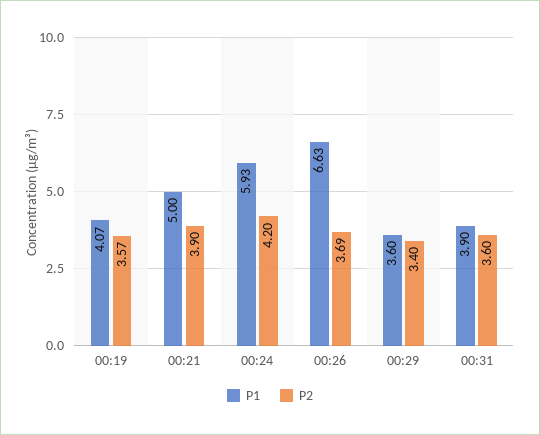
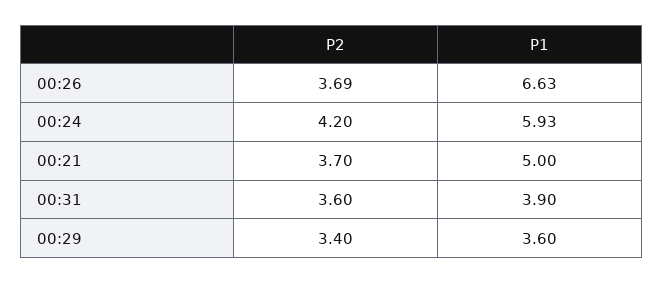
  {
    "P1": {
-     "00:19": 4.07,
      "00:21": 5,
      "00:24": 5.93,
      "00:26": 6.63,
      "00:29": 3.6,
      "00:31": 3.9
    },
    "P2": {
-     "00:19": 3.57,
-     "00:21": 3.9,
+     "00:21": 3.7,
      "00:24": 4.2,
      "00:26": 3.69,
      "00:29": 3.4,
      "00:31": 3.6
    }
  }

